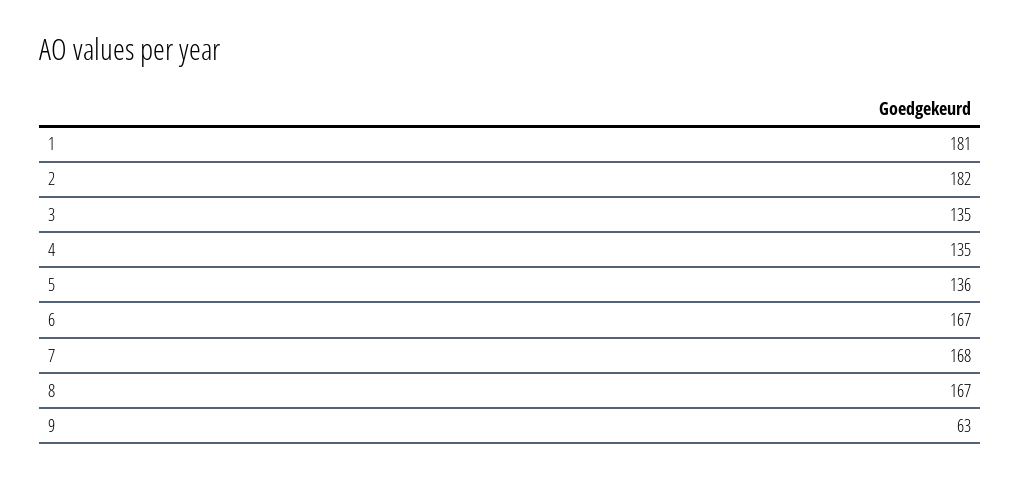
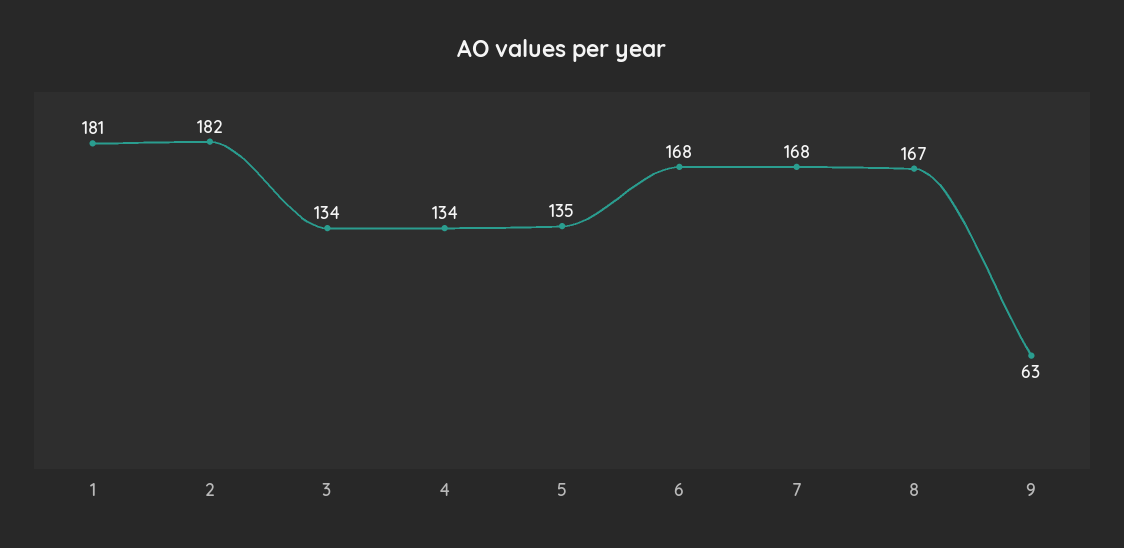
  {
    "1": 181,
    "2": 182,
-   "3": 135,
+   "3": 134,
-   "4": 135,
+   "4": 134,
-   "5": 136,
+   "5": 135,
-   "6": 167,
+   "6": 168,
    "7": 168,
    "8": 167,
    "9": 63
  }

